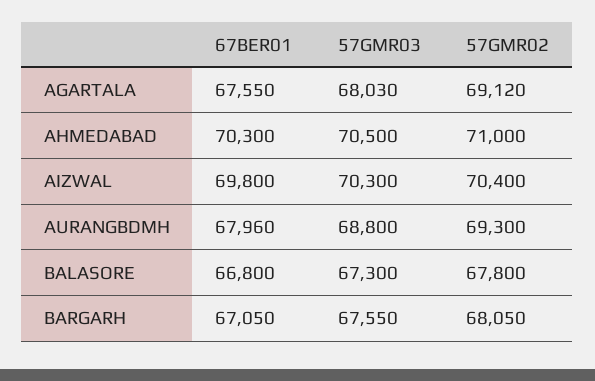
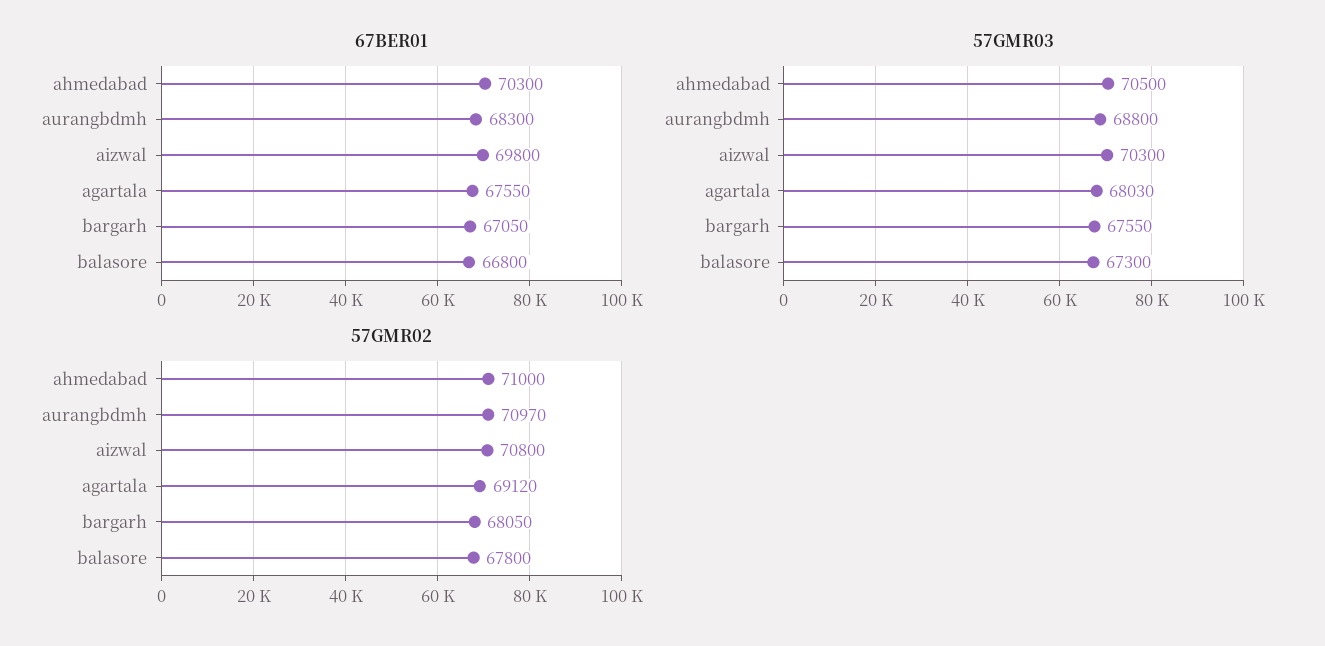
  {
    "67BER01": {
      "AGARTALA": 67550,
      "AHMEDABAD": 70300,
      "AIZWAL": 69800,
-     "AURANGBDMH": 67960,
+     "AURANGBDMH": 68300,
      "BALASORE": 66800,
      "BARGARH": 67050
    },
    "57GMR03": {
      "AGARTALA": 68030,
      "AHMEDABAD": 70500,
      "AIZWAL": 70300,
      "AURANGBDMH": 68800,
      "BALASORE": 67300,
      "BARGARH": 67550
    },
    "57GMR02": {
      "AGARTALA": 69120,
      "AHMEDABAD": 71000,
-     "AIZWAL": 70400,
+     "AIZWAL": 70800,
-     "AURANGBDMH": 69300,
+     "AURANGBDMH": 70970,
      "BALASORE": 67800,
      "BARGARH": 68050
    }
  }

